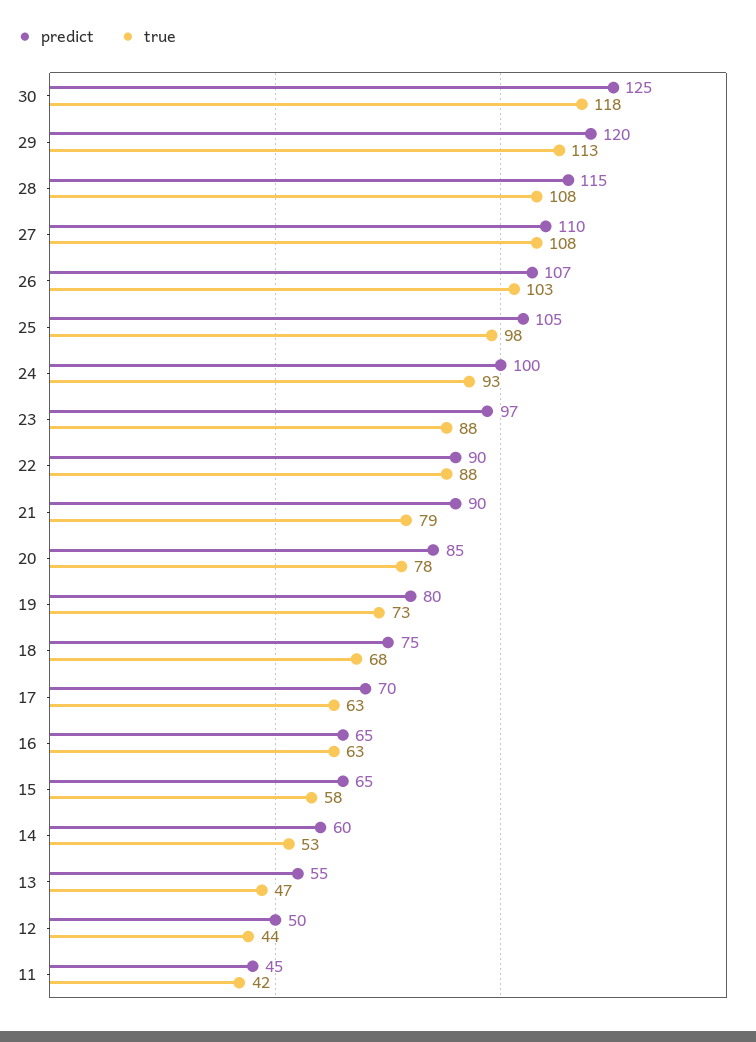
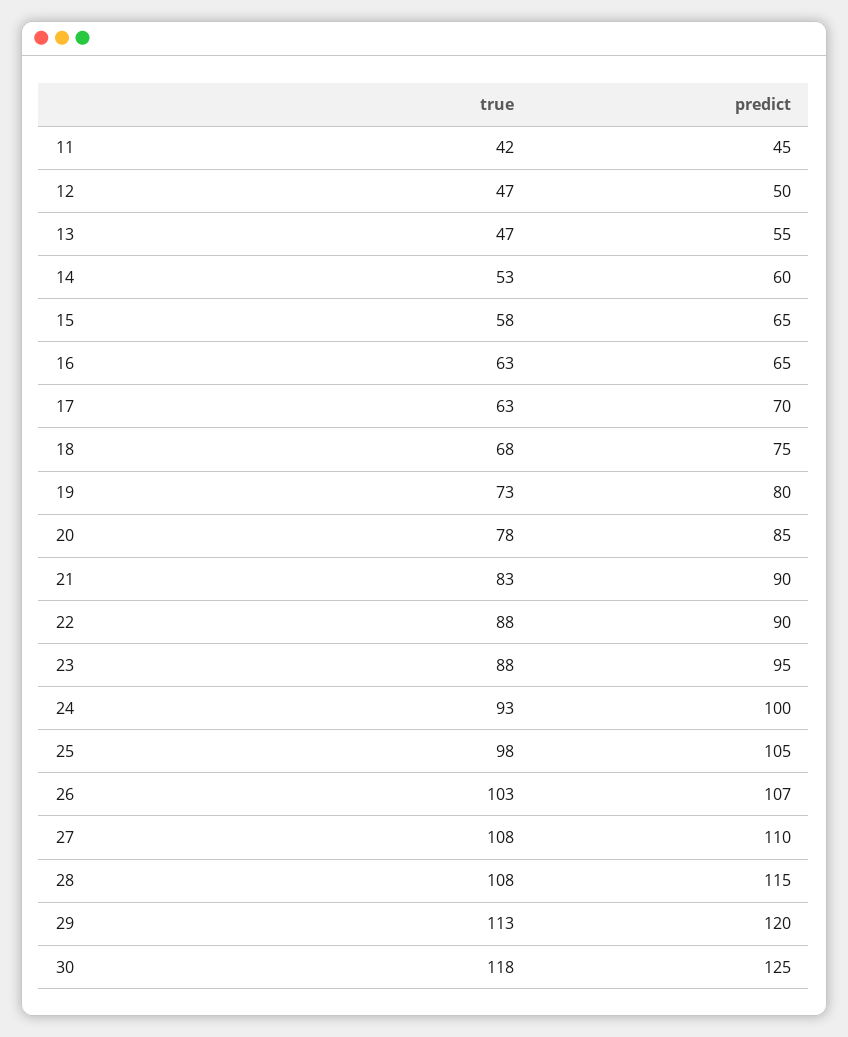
  {
    "predict": {
      "30": 125,
      "29": 120,
      "28": 115,
      "27": 110,
      "26": 107,
      "25": 105,
      "24": 100,
-     "23": 97,
+     "23": 95,
      "22": 90,
      "21": 90,
      "20": 85,
      "19": 80,
      "18": 75,
      "17": 70,
      "16": 65,
      "15": 65,
      "14": 60,
      "13": 55,
      "12": 50,
      "11": 45
    },
    "true": {
      "30": 118,
      "29": 113,
      "28": 108,
      "27": 108,
      "26": 103,
      "25": 98,
      "24": 93,
      "23": 88,
      "22": 88,
-     "21": 79,
+     "21": 83,
      "20": 78,
      "19": 73,
      "18": 68,
      "17": 63,
      "16": 63,
      "15": 58,
      "14": 53,
      "13": 47,
-     "12": 44,
+     "12": 47,
      "11": 42
    }
  }

